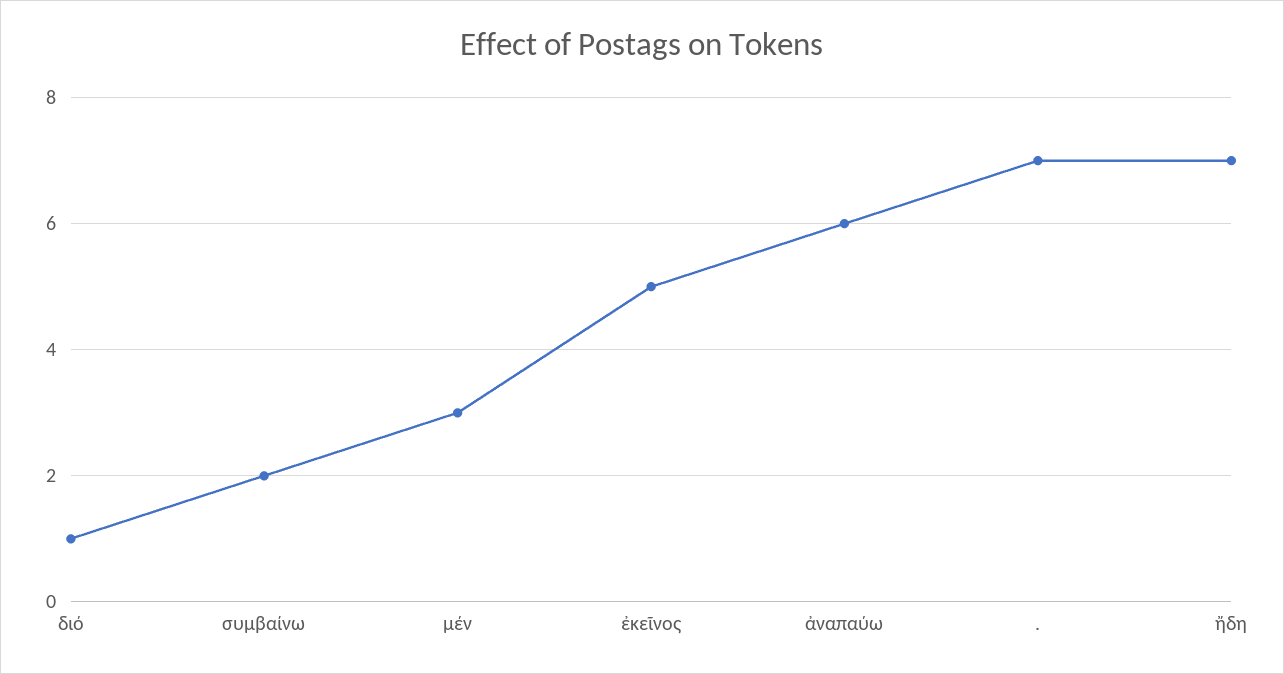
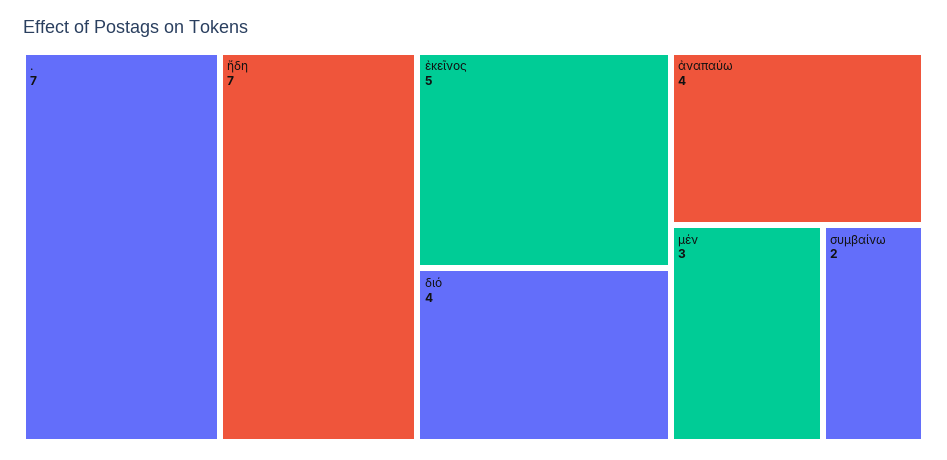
  {
-   "διό": 1,
+   "διό": 4,
    "συμβαίνω": 2,
    "μέν": 3,
    "ἐκεῖνος": 5,
-   "ἀναπαύω": 6,
+   "ἀναπαύω": 4,
    ".": 7,
    "ἤδη": 7
  }

